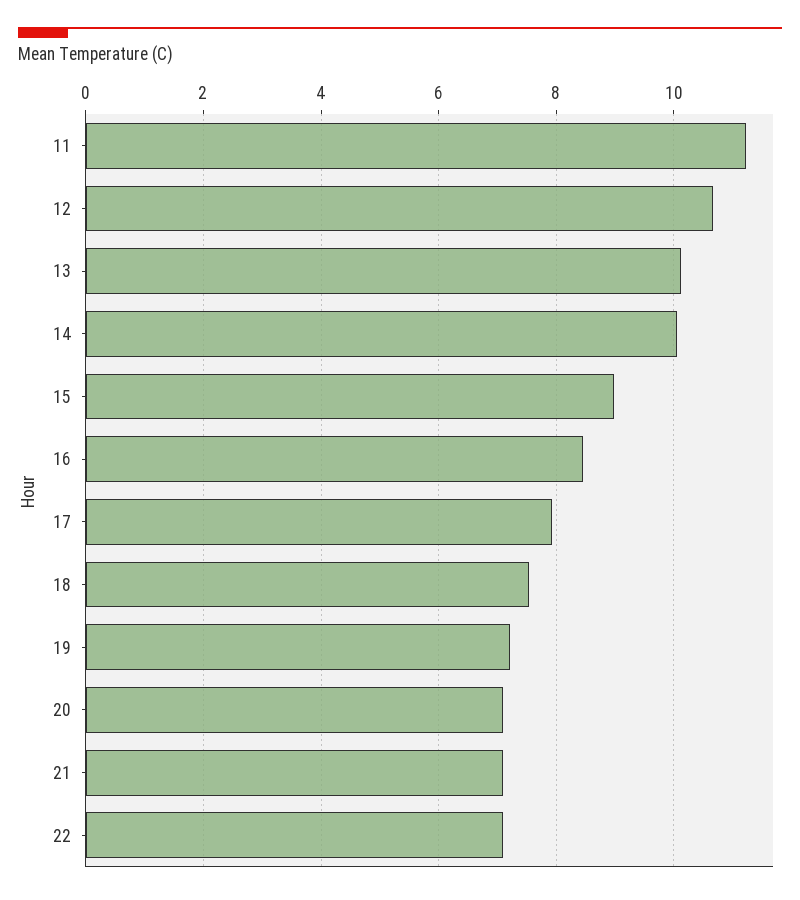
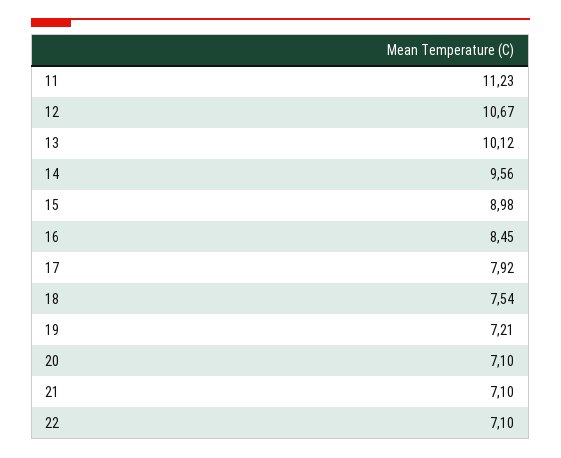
  {
    "11": 11.23,
    "12": 10.67,
    "13": 10.12,
-   "14": 10,
+   "14": 9.56,
    "15": 8.98,
    "16": 8.45,
    "17": 7.92,
    "18": 7.54,
    "19": 7.21,
    "20": 7.1,
    "21": 7.1,
    "22": 7.1
  }

